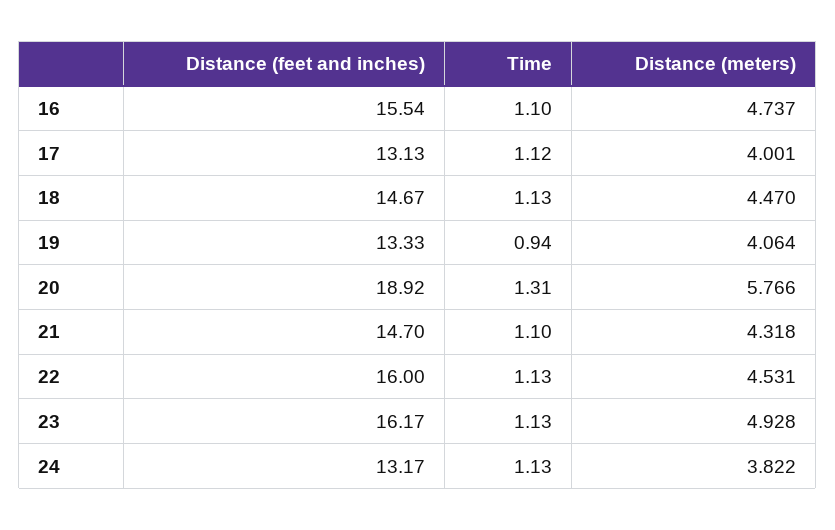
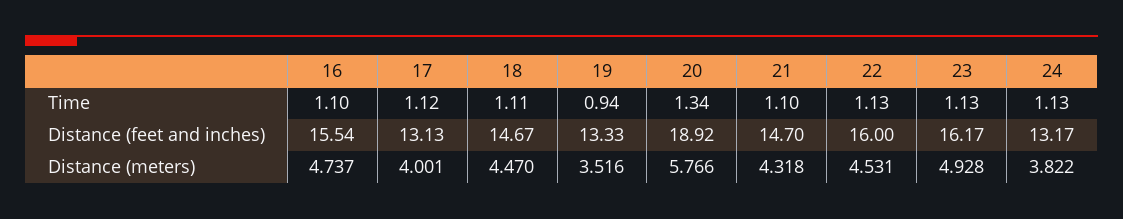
  {
    "Distance (feet and inches)": {
      "16": 15.54,
      "17": 13.13,
      "18": 14.67,
      "19": 13.33,
      "20": 18.92,
      "21": 14.7,
      "22": 16,
      "23": 16.17,
      "24": 13.17
    },
    "Time": {
      "16": 1.1,
      "17": 1.12,
-     "18": 1.13,
+     "18": 1.11,
      "19": 0.94,
-     "20": 1.31,
+     "20": 1.34,
      "21": 1.1,
      "22": 1.13,
      "23": 1.13,
      "24": 1.13
    },
    "Distance (meters)": {
      "16": 4.737,
      "17": 4.001,
      "18": 4.47,
-     "19": 4.064,
+     "19": 3.516,
      "20": 5.766,
      "21": 4.318,
      "22": 4.531,
      "23": 4.928,
      "24": 3.822
    }
  }

